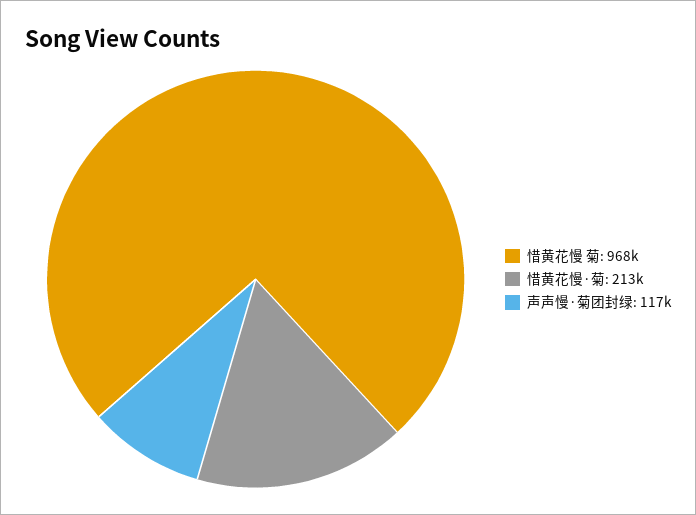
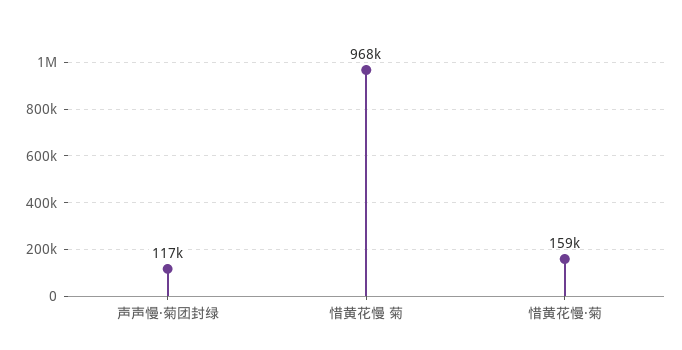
  {
    "惜黄花慢 菊": 968000,
-   "惜黄花慢·菊": 213000,
+   "惜黄花慢·菊": 159000,
    "声声慢·菊团封绿": 117000
  }

